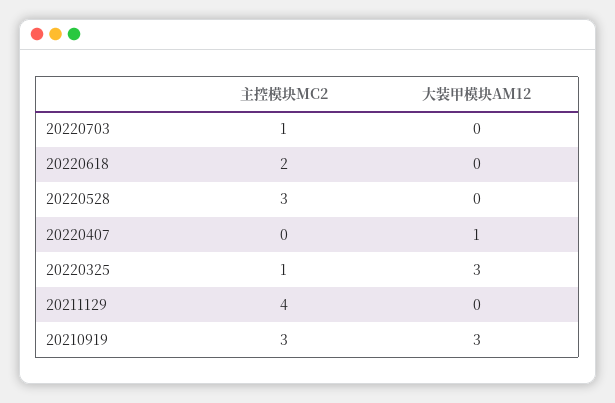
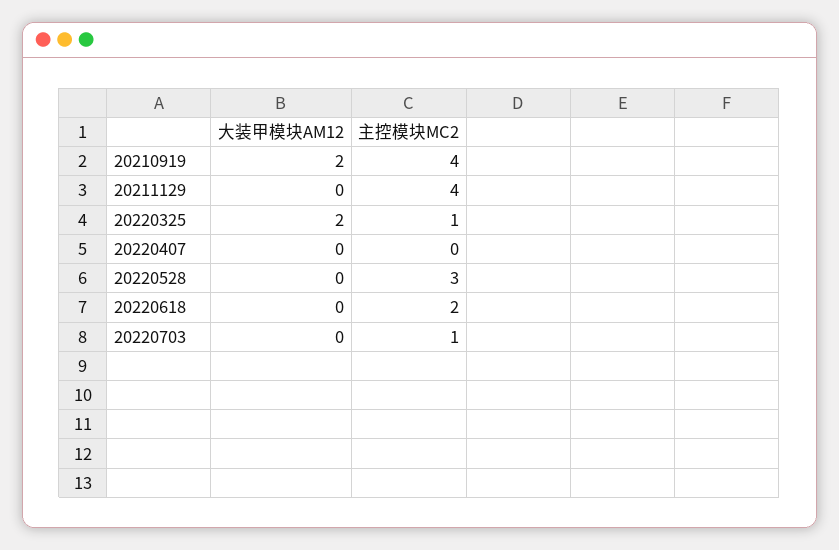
  {
    "主控模块MC2": {
      "20220703": 1,
      "20220618": 2,
      "20220528": 3,
      "20220407": 0,
      "20220325": 1,
      "20211129": 4,
-     "20210919": 3
+     "20210919": 4
    },
    "大装甲模块AM12": {
      "20220703": 0,
      "20220618": 0,
      "20220528": 0,
-     "20220407": 1,
+     "20220407": 0,
-     "20220325": 3,
+     "20220325": 2,
      "20211129": 0,
-     "20210919": 3
+     "20210919": 2
    }
  }

